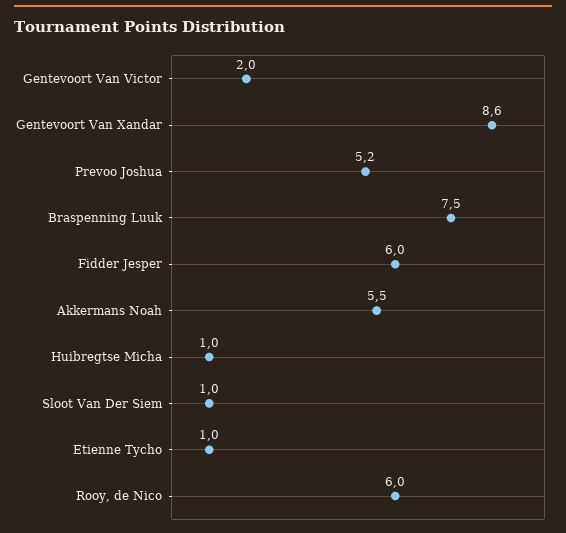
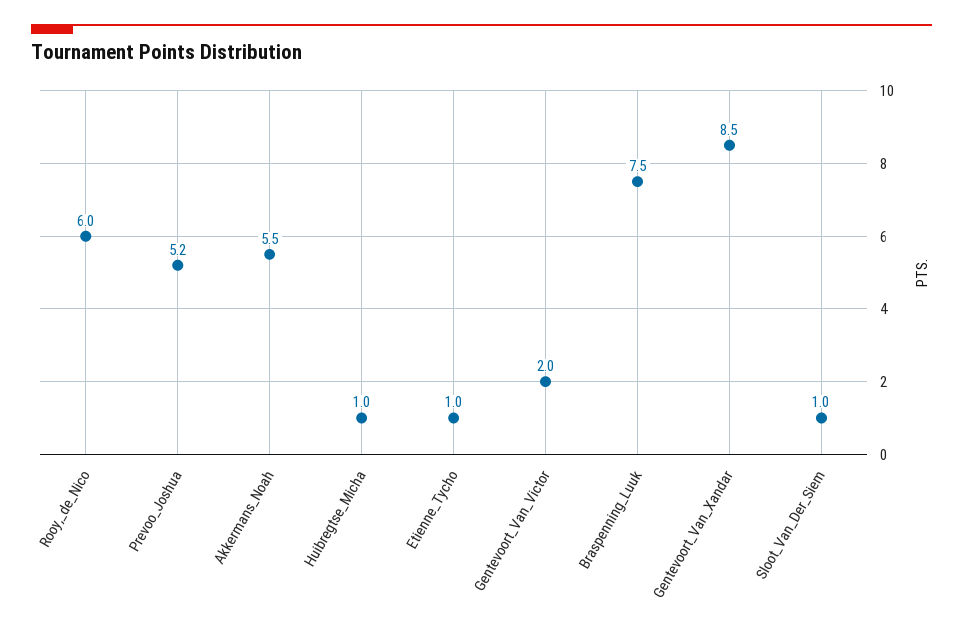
  {
    "Gentevoort Van Victor": 2,
-   "Gentevoort Van Xandar": 8.6,
+   "Gentevoort Van Xandar": 8.5,
    "Prevoo Joshua": 5.2,
    "Braspenning Luuk": 7.5,
-   "Fidder Jesper": 6,
    "Akkermans Noah": 5.5,
    "Huibregtse Micha": 1,
    "Sloot Van Der Siem": 1,
    "Etienne Tycho": 1,
    "Rooy, de Nico": 6
  }

